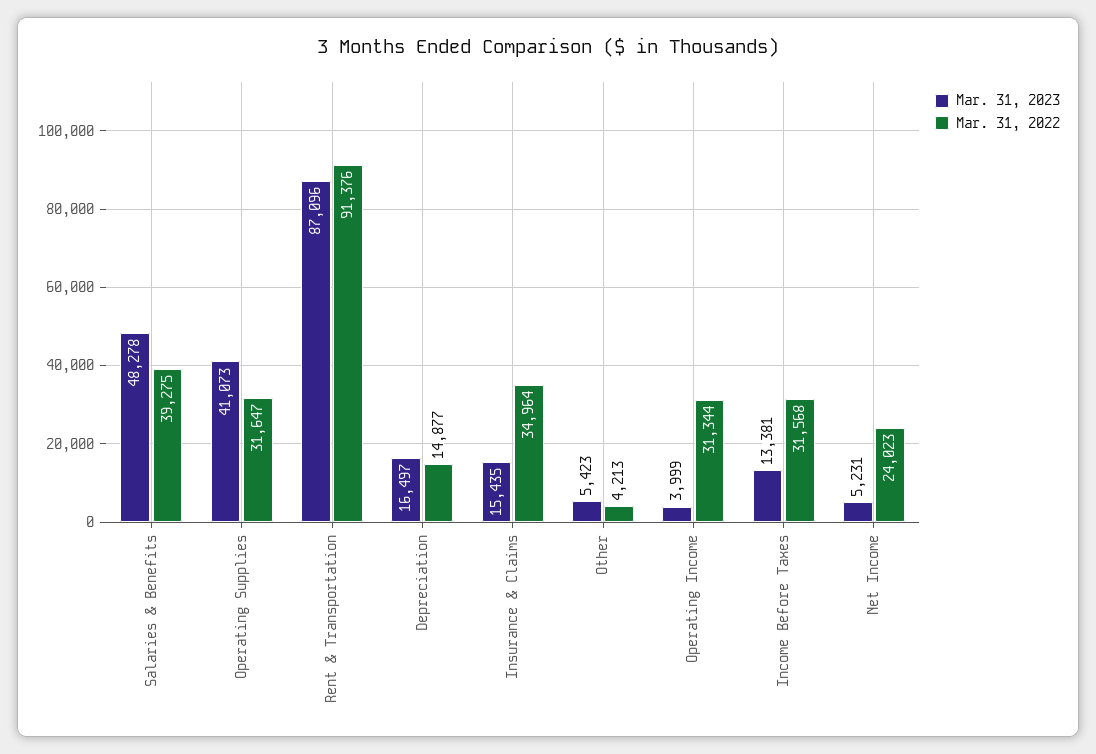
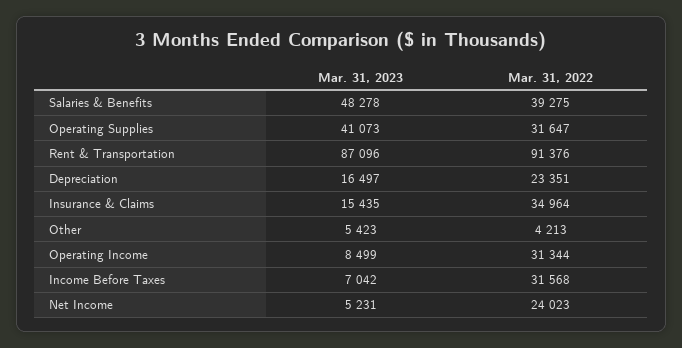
  {
    "Mar. 31, 2023": {
      "Salaries & Benefits": 48278,
      "Operating Supplies": 41073,
      "Rent & Transportation": 87096,
      "Depreciation": 16497,
      "Insurance & Claims": 15435,
      "Other": 5423,
-     "Operating Income": 3999,
+     "Operating Income": 8499,
-     "Income Before Taxes": 13381,
+     "Income Before Taxes": 7042,
      "Net Income": 5231
    },
    "Mar. 31, 2022": {
      "Salaries & Benefits": 39275,
      "Operating Supplies": 31647,
      "Rent & Transportation": 91376,
-     "Depreciation": 14877,
+     "Depreciation": 23351,
      "Insurance & Claims": 34964,
      "Other": 4213,
      "Operating Income": 31344,
      "Income Before Taxes": 31568,
      "Net Income": 24023
    }
  }

